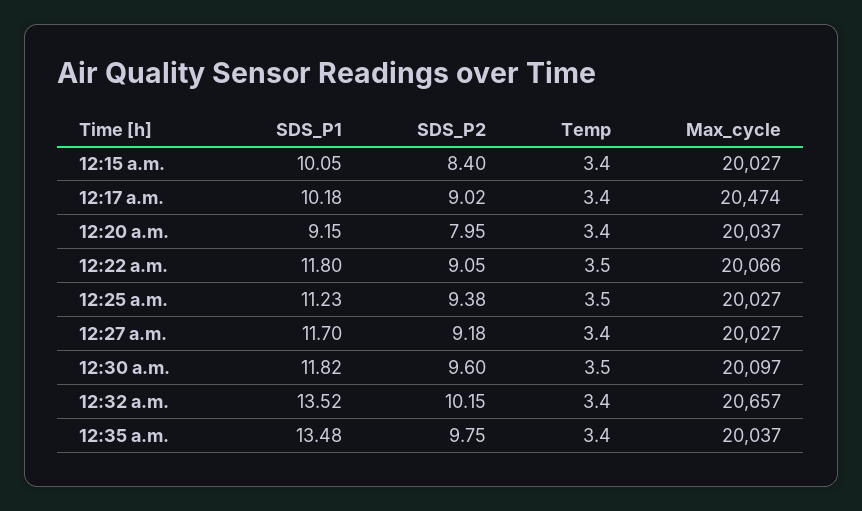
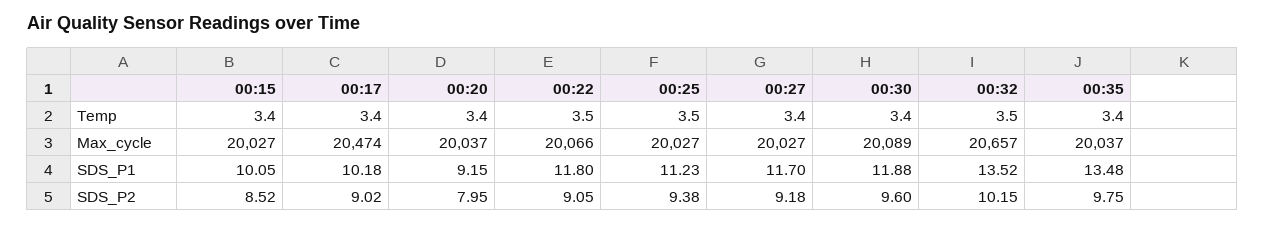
  {
    "SDS_P1": {
      "12:15 a.m.": 10.05,
      "12:17 a.m.": 10.18,
      "12:20 a.m.": 9.15,
      "12:22 a.m.": 11.8,
      "12:25 a.m.": 11.23,
      "12:27 a.m.": 11.7,
-     "12:30 a.m.": 11.82,
+     "12:30 a.m.": 11.88,
      "12:32 a.m.": 13.52,
      "12:35 a.m.": 13.48
    },
    "SDS_P2": {
-     "12:15 a.m.": 8.4,
+     "12:15 a.m.": 8.52,
      "12:17 a.m.": 9.02,
      "12:20 a.m.": 7.95,
      "12:22 a.m.": 9.05,
      "12:25 a.m.": 9.38,
      "12:27 a.m.": 9.18,
      "12:30 a.m.": 9.6,
      "12:32 a.m.": 10.15,
      "12:35 a.m.": 9.75
    },
    "Temp": {
      "12:15 a.m.": 3.4,
      "12:17 a.m.": 3.4,
      "12:20 a.m.": 3.4,
      "12:22 a.m.": 3.5,
      "12:25 a.m.": 3.5,
      "12:27 a.m.": 3.4,
-     "12:30 a.m.": 3.5,
+     "12:30 a.m.": 3.4,
-     "12:32 a.m.": 3.4,
+     "12:32 a.m.": 3.5,
      "12:35 a.m.": 3.4
    },
    "Max_cycle": {
      "12:15 a.m.": 20027,
      "12:17 a.m.": 20474,
      "12:20 a.m.": 20037,
      "12:22 a.m.": 20066,
      "12:25 a.m.": 20027,
      "12:27 a.m.": 20027,
-     "12:30 a.m.": 20097,
+     "12:30 a.m.": 20089,
      "12:32 a.m.": 20657,
      "12:35 a.m.": 20037
    }
  }

